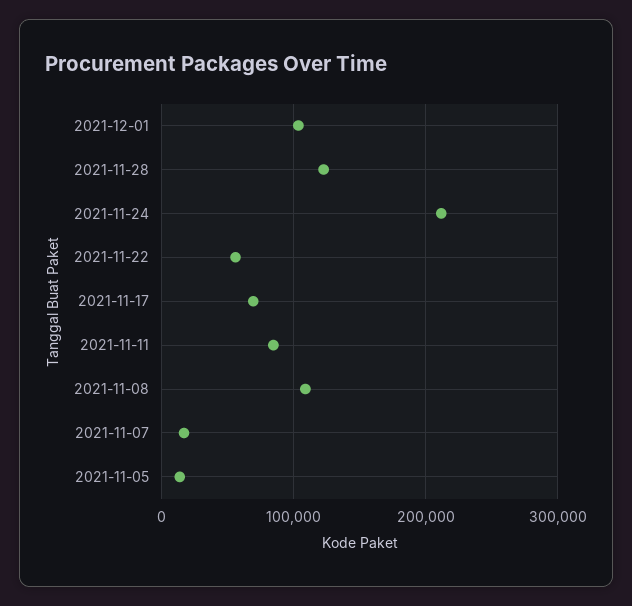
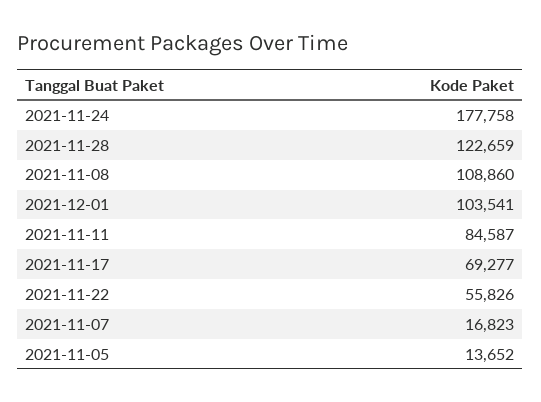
  {
    "2021-12-01": 103541,
    "2021-11-28": 122659,
-   "2021-11-24": 210000,
+   "2021-11-24": 177758,
    "2021-11-22": 55826,
    "2021-11-17": 69277,
    "2021-11-11": 84587,
    "2021-11-08": 108860,
    "2021-11-07": 16823,
    "2021-11-05": 13652
  }

